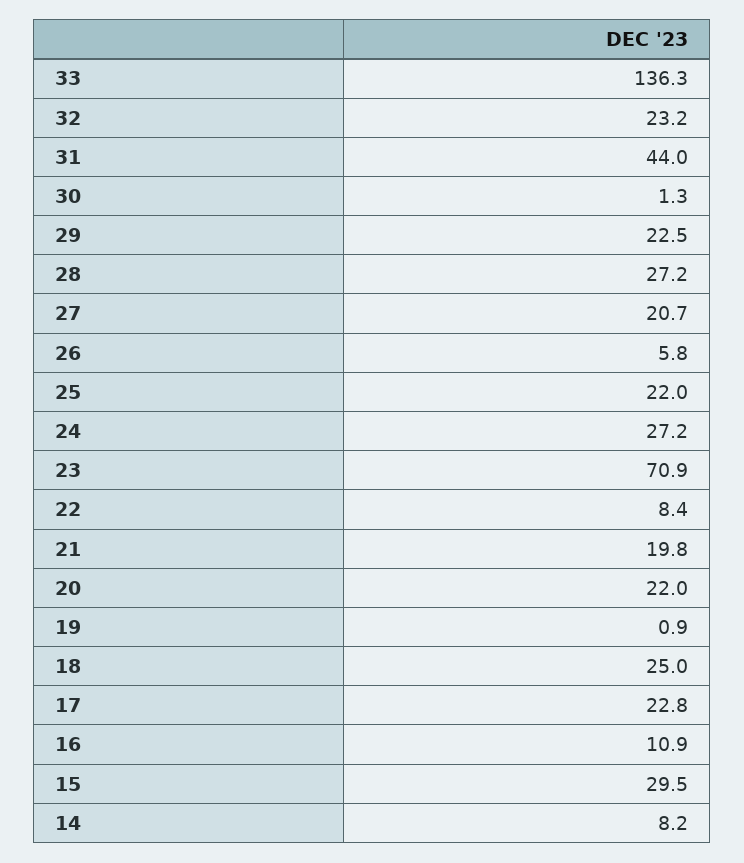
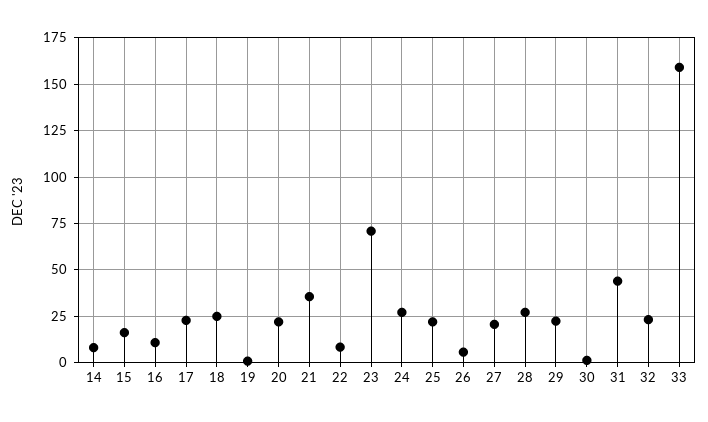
  {
-   "33": 136.3,
+   "33": 160,
    "32": 23.2,
    "31": 44,
    "30": 1.3,
    "29": 22.5,
    "28": 27.2,
    "27": 20.7,
    "26": 5.8,
    "25": 22,
    "24": 27.2,
    "23": 70.9,
    "22": 8.4,
-   "21": 19.8,
+   "21": 35,
    "20": 22,
    "19": 0.9,
    "18": 25,
    "17": 22.8,
    "16": 10.9,
-   "15": 29.5,
+   "15": 15,
    "14": 8.2
  }

